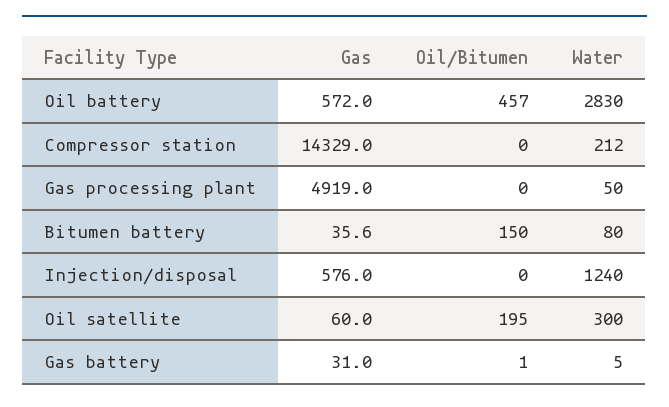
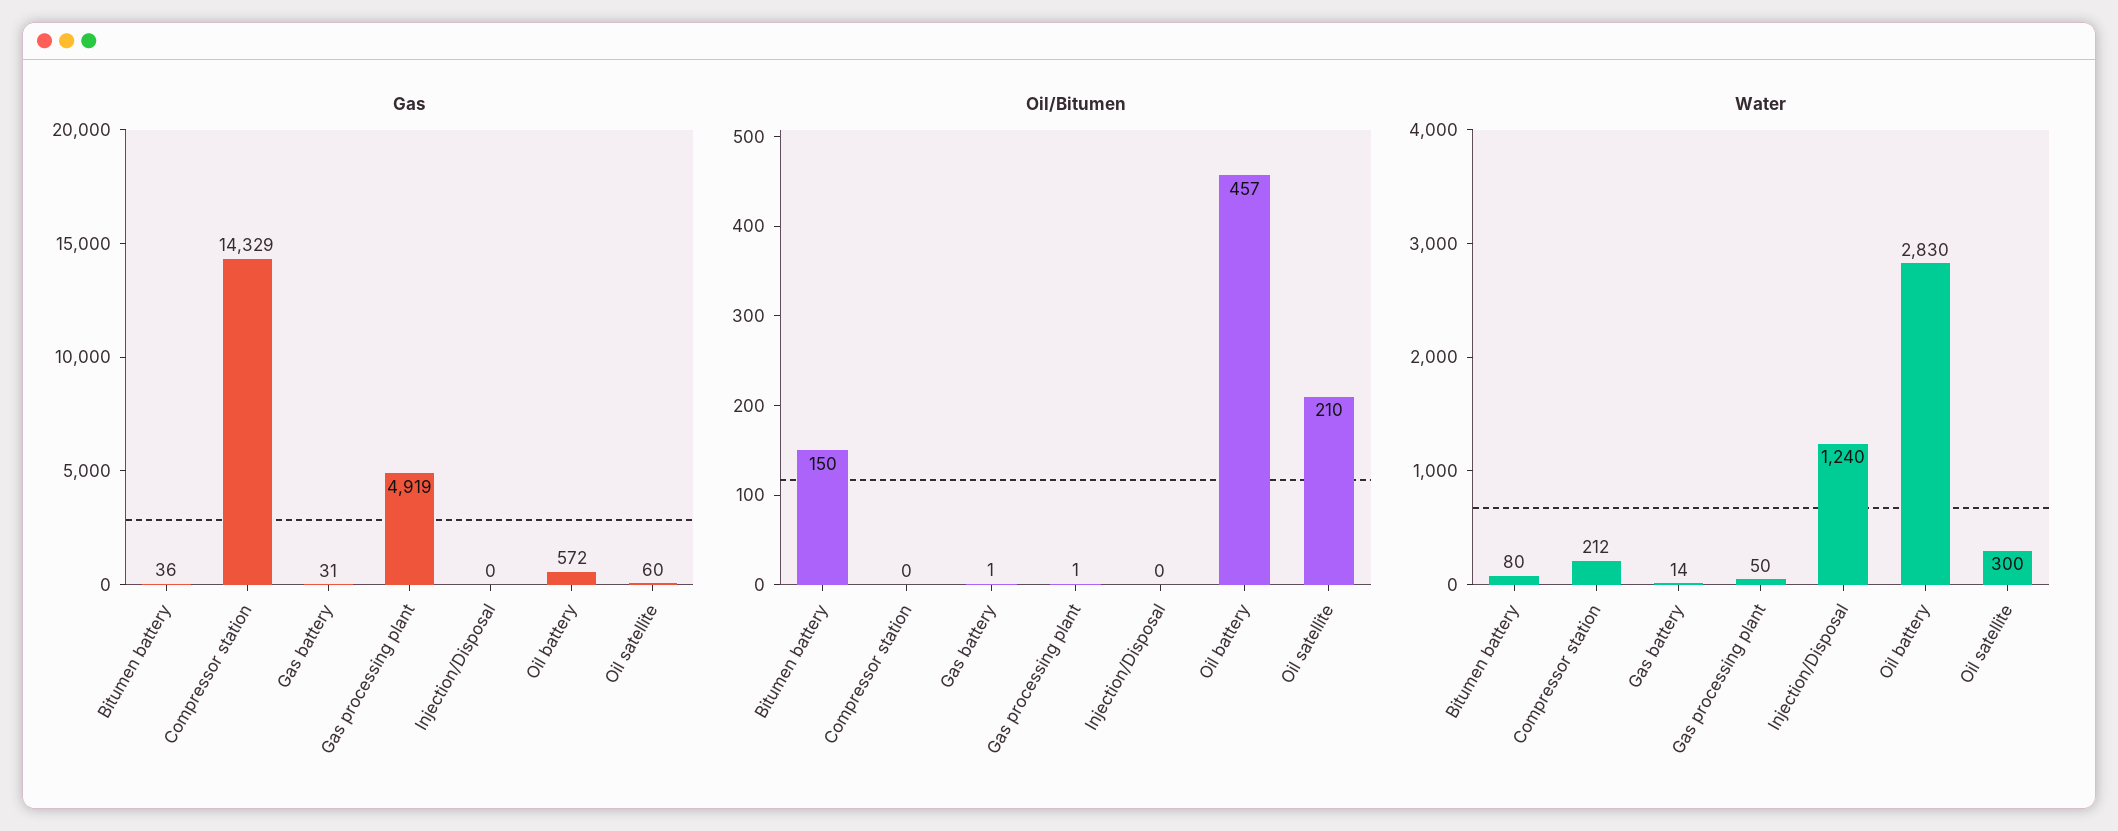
  {
    "Gas": {
      "Oil battery": 572,
      "Compressor station": 14329,
      "Gas processing plant": 4919,
      "Bitumen battery": 35.6,
-     "Injection/disposal": 576,
+     "Injection/disposal": 0,
      "Oil satellite": 60,
      "Gas battery": 31
    },
    "Oil/Bitumen": {
      "Oil battery": 457,
      "Compressor station": 0,
-     "Gas processing plant": 0,
+     "Gas processing plant": 1,
      "Bitumen battery": 150,
      "Injection/disposal": 0,
-     "Oil satellite": 195,
+     "Oil satellite": 210,
      "Gas battery": 1
    },
    "Water": {
      "Oil battery": 2830,
      "Compressor station": 212,
      "Gas processing plant": 50,
      "Bitumen battery": 80,
      "Injection/disposal": 1240,
      "Oil satellite": 300,
-     "Gas battery": 5
+     "Gas battery": 14
    }
  }

